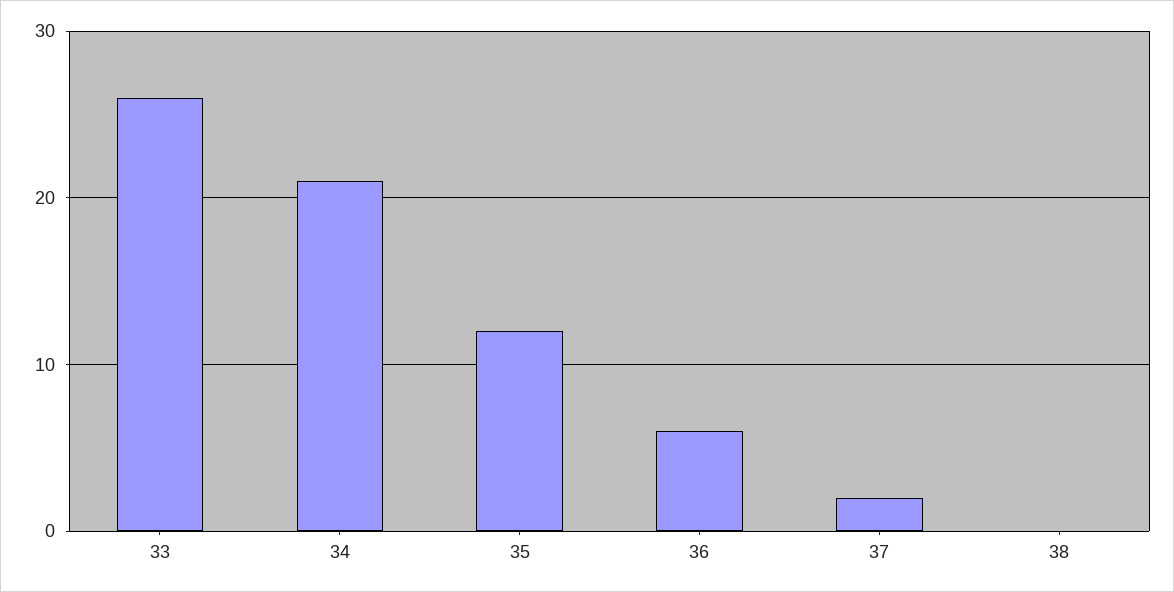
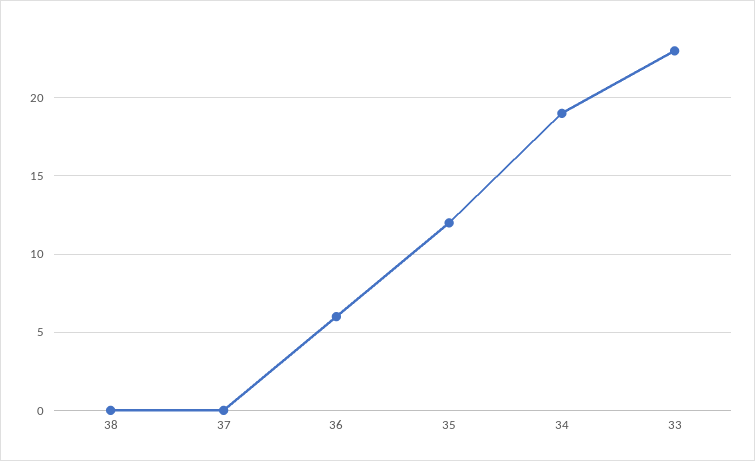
  {
-   "33": 26,
+   "33": 23,
-   "34": 21,
+   "34": 19,
    "35": 12,
    "36": 6,
-   "37": 2,
+   "37": 0,
    "38": 0
  }

